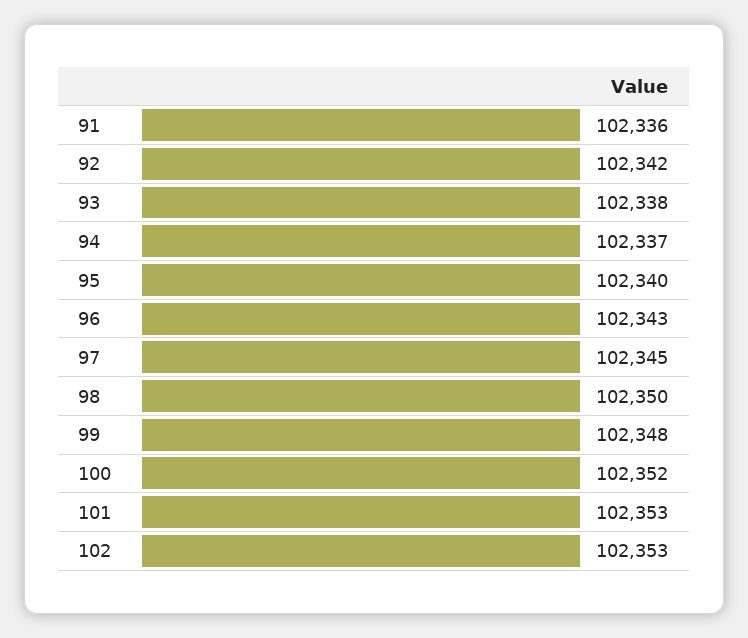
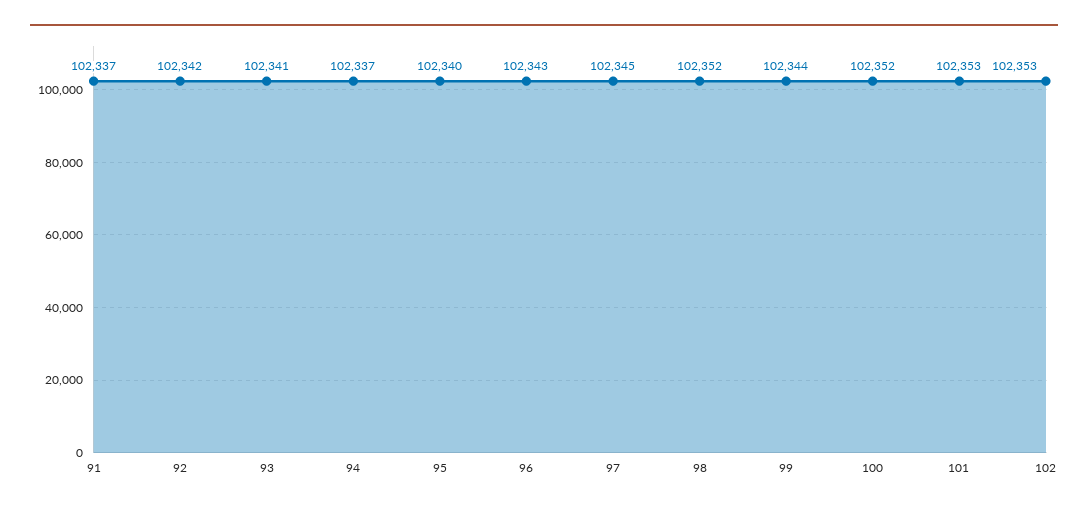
  {
-   "91": 102336,
+   "91": 102337,
    "92": 102342,
-   "93": 102338,
+   "93": 102341,
    "94": 102337,
    "95": 102340,
    "96": 102343,
    "97": 102345,
-   "98": 102350,
+   "98": 102352,
-   "99": 102348,
+   "99": 102344,
    "100": 102352,
    "101": 102353,
    "102": 102353
  }

